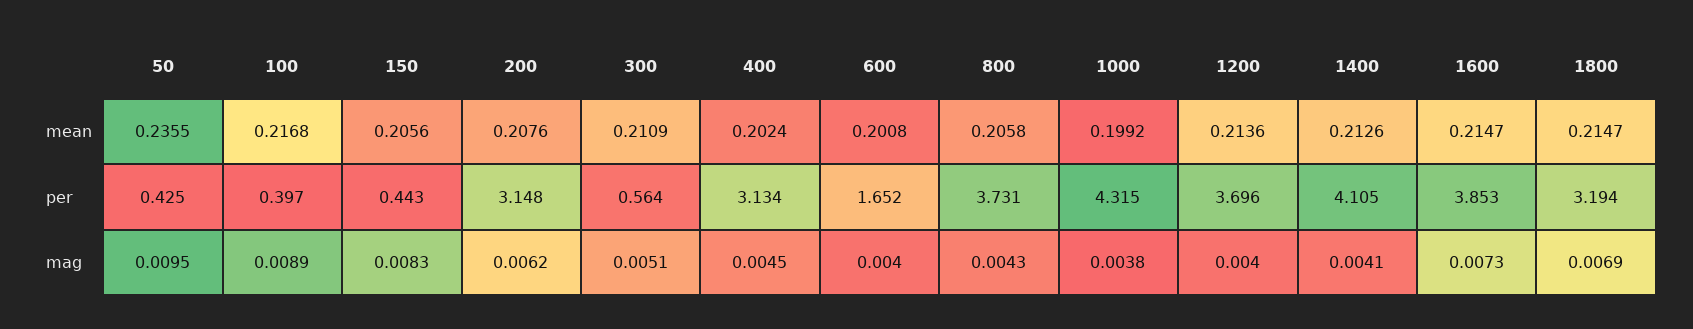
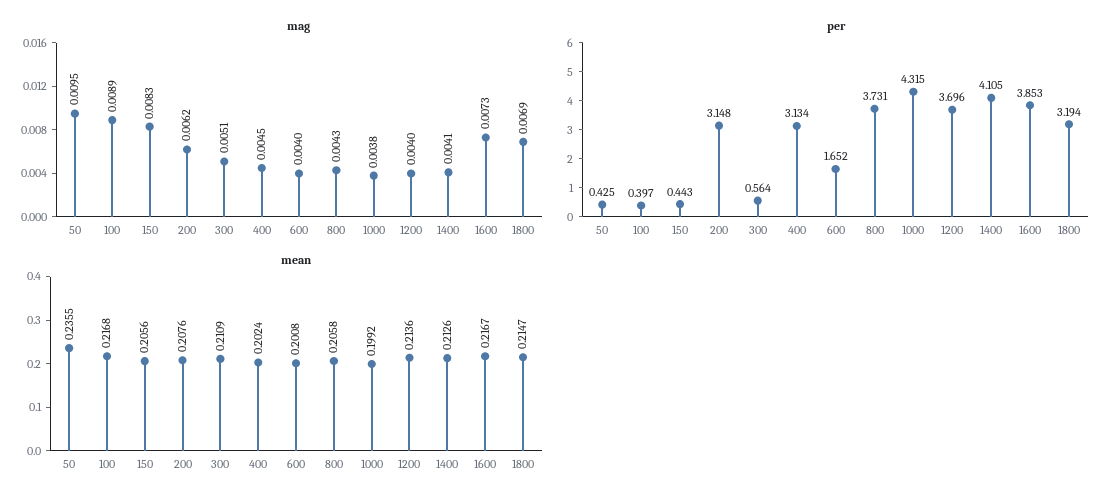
  {
    "mean": {
      "50": 0.2355,
      "100": 0.2168,
      "150": 0.2056,
      "200": 0.2076,
      "300": 0.2109,
      "400": 0.2024,
      "600": 0.2008,
      "800": 0.2058,
      "1000": 0.1992,
      "1200": 0.2136,
      "1400": 0.2126,
-     "1600": 0.2147,
+     "1600": 0.2167,
      "1800": 0.2147
    },
    "per": {
      "50": 0.425,
      "100": 0.397,
      "150": 0.443,
      "200": 3.148,
      "300": 0.564,
      "400": 3.134,
      "600": 1.652,
      "800": 3.731,
      "1000": 4.315,
      "1200": 3.696,
      "1400": 4.105,
      "1600": 3.853,
      "1800": 3.194
    },
    "mag": {
      "50": 0.0095,
      "100": 0.0089,
      "150": 0.0083,
      "200": 0.0062,
      "300": 0.0051,
      "400": 0.0045,
      "600": 0.004,
      "800": 0.0043,
      "1000": 0.0038,
      "1200": 0.004,
      "1400": 0.0041,
      "1600": 0.0073,
      "1800": 0.0069
    }
  }

